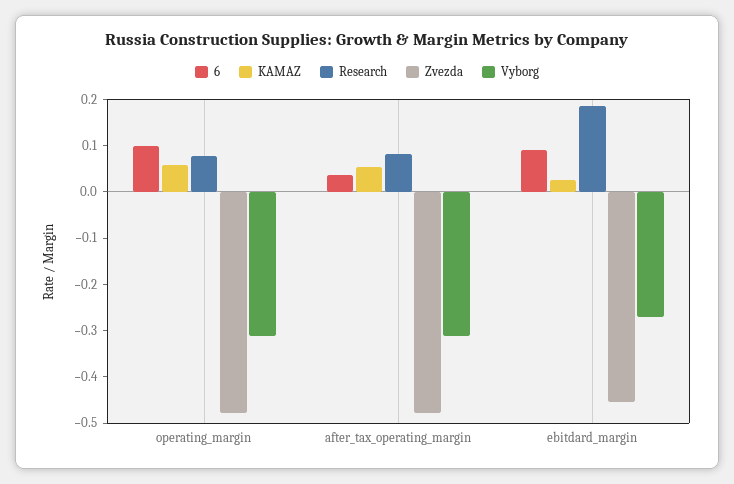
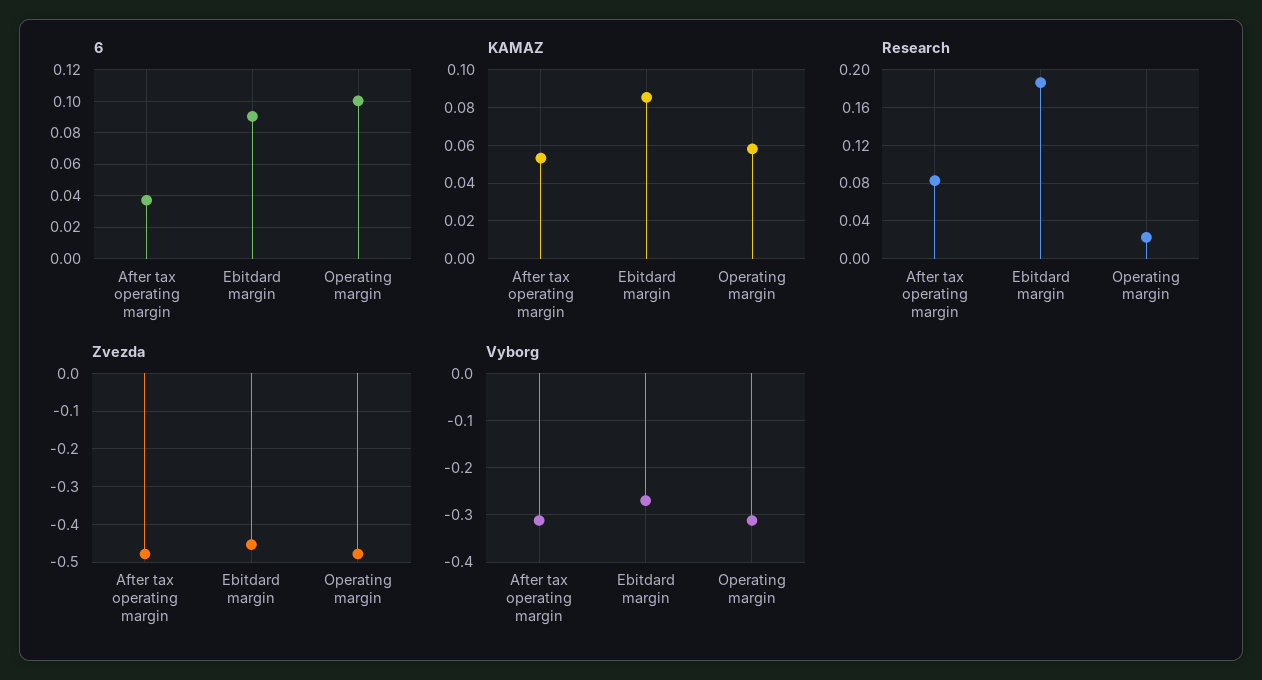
  {
    "6": {
      "operating_margin": 0.1,
      "after_tax_operating_margin": 0.035,
      "ebitdard_margin": 0.09
    },
    "KAMAZ": {
      "operating_margin": 0.06,
      "after_tax_operating_margin": 0.055,
-     "ebitdard_margin": 0.02
+     "ebitdard_margin": 0.085
    },
    "Research": {
-     "operating_margin": 0.08,
+     "operating_margin": 0.02,
      "after_tax_operating_margin": 0.08,
      "ebitdard_margin": 0.19
    },
    "Zvezda": {
      "operating_margin": -0.48,
      "after_tax_operating_margin": -0.48,
      "ebitdard_margin": -0.46
    },
    "Vyborg": {
      "operating_margin": -0.32,
      "after_tax_operating_margin": -0.32,
      "ebitdard_margin": -0.26
    }
  }

